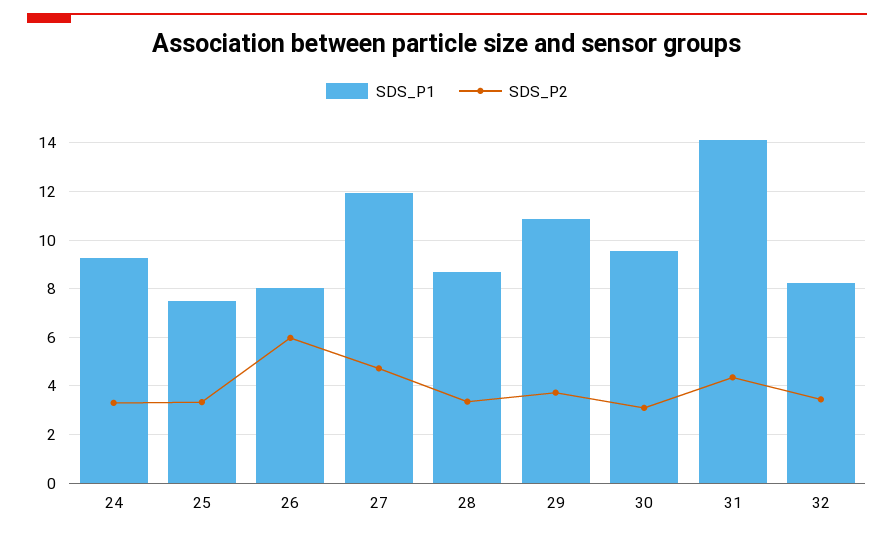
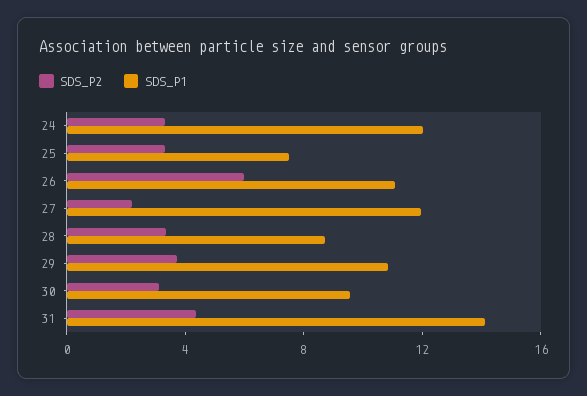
  {
    "SDS_P1": {
-     "24": 9.25,
+     "24": 12,
      "25": 7.5,
-     "26": 8,
+     "26": 11,
      "27": 12,
      "28": 8.75,
      "29": 10.75,
      "30": 9.5,
-     "31": 14,
+     "31": 14
-     "32": 8.25
    },
    "SDS_P2": {
      "24": 3.25,
      "25": 3.25,
      "26": 6,
-     "27": 4.75,
+     "27": 2,
      "28": 3.25,
      "29": 3.75,
      "30": 3,
-     "31": 4.25,
+     "31": 4.25
-     "32": 3.5
    }
  }

